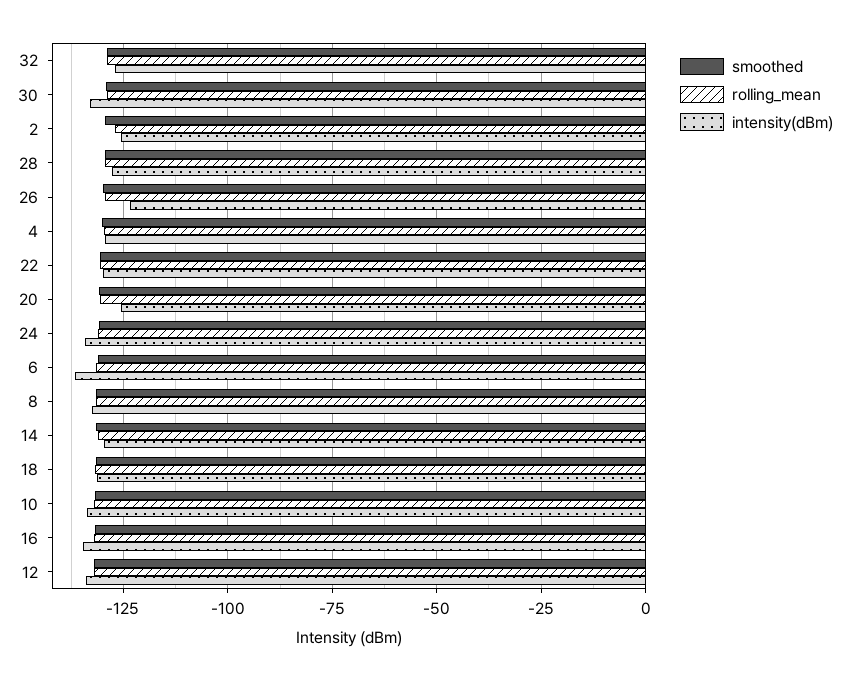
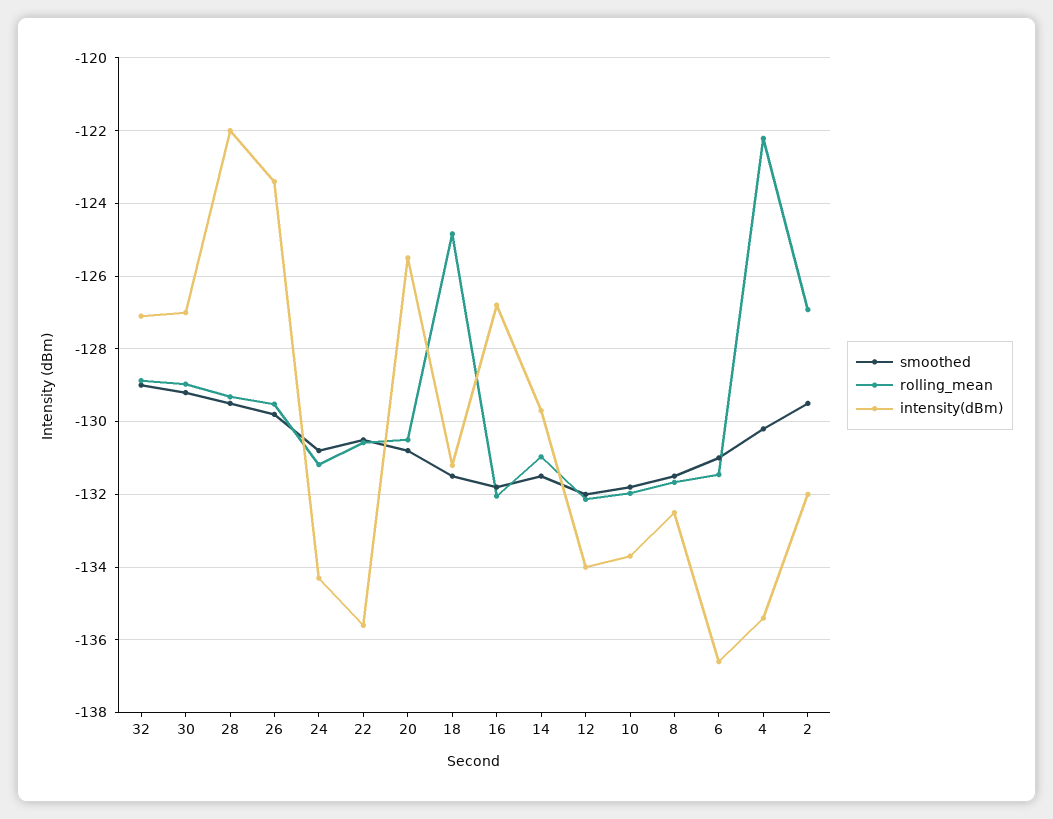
  {
    "smoothed": {
      "32": -129,
      "30": -129.2,
      "2": -129.6,
      "28": -129.6,
      "26": -129.8,
      "4": -130.2,
      "22": -130.6,
      "20": -130.8,
      "24": -130.8,
      "6": -131,
      "8": -131.6,
      "14": -131.6,
      "18": -131.6,
      "10": -131.8,
      "16": -131.8,
      "12": -132
    },
    "rolling_mean": {
      "32": -128.8,
      "30": -129,
      "2": -127,
      "28": -129.4,
      "26": -129.6,
-     "4": -130,
+     "4": -122.2,
      "22": -130.6,
      "20": -130.6,
      "24": -131.2,
      "6": -131.4,
      "8": -131.6,
      "14": -131,
-     "18": -132.5,
+     "18": -124.8,
      "10": -132,
      "16": -132,
      "12": -132.2
    },
    "intensity(dBm)": {
      "32": -127.2,
-     "30": -132.5,
+     "30": -127,
-     "2": -125,
+     "2": -132,
-     "28": -127.5,
+     "28": -122,
      "26": -123.4,
-     "4": -130,
+     "4": -135.4,
-     "22": -130,
+     "22": -135.6,
      "20": -125.6,
      "24": -134.4,
      "6": -136.6,
      "8": -132.6,
      "14": -129.8,
      "18": -131.2,
      "10": -133.8,
-     "16": -135,
+     "16": -126.8,
      "12": -134
    }
  }

